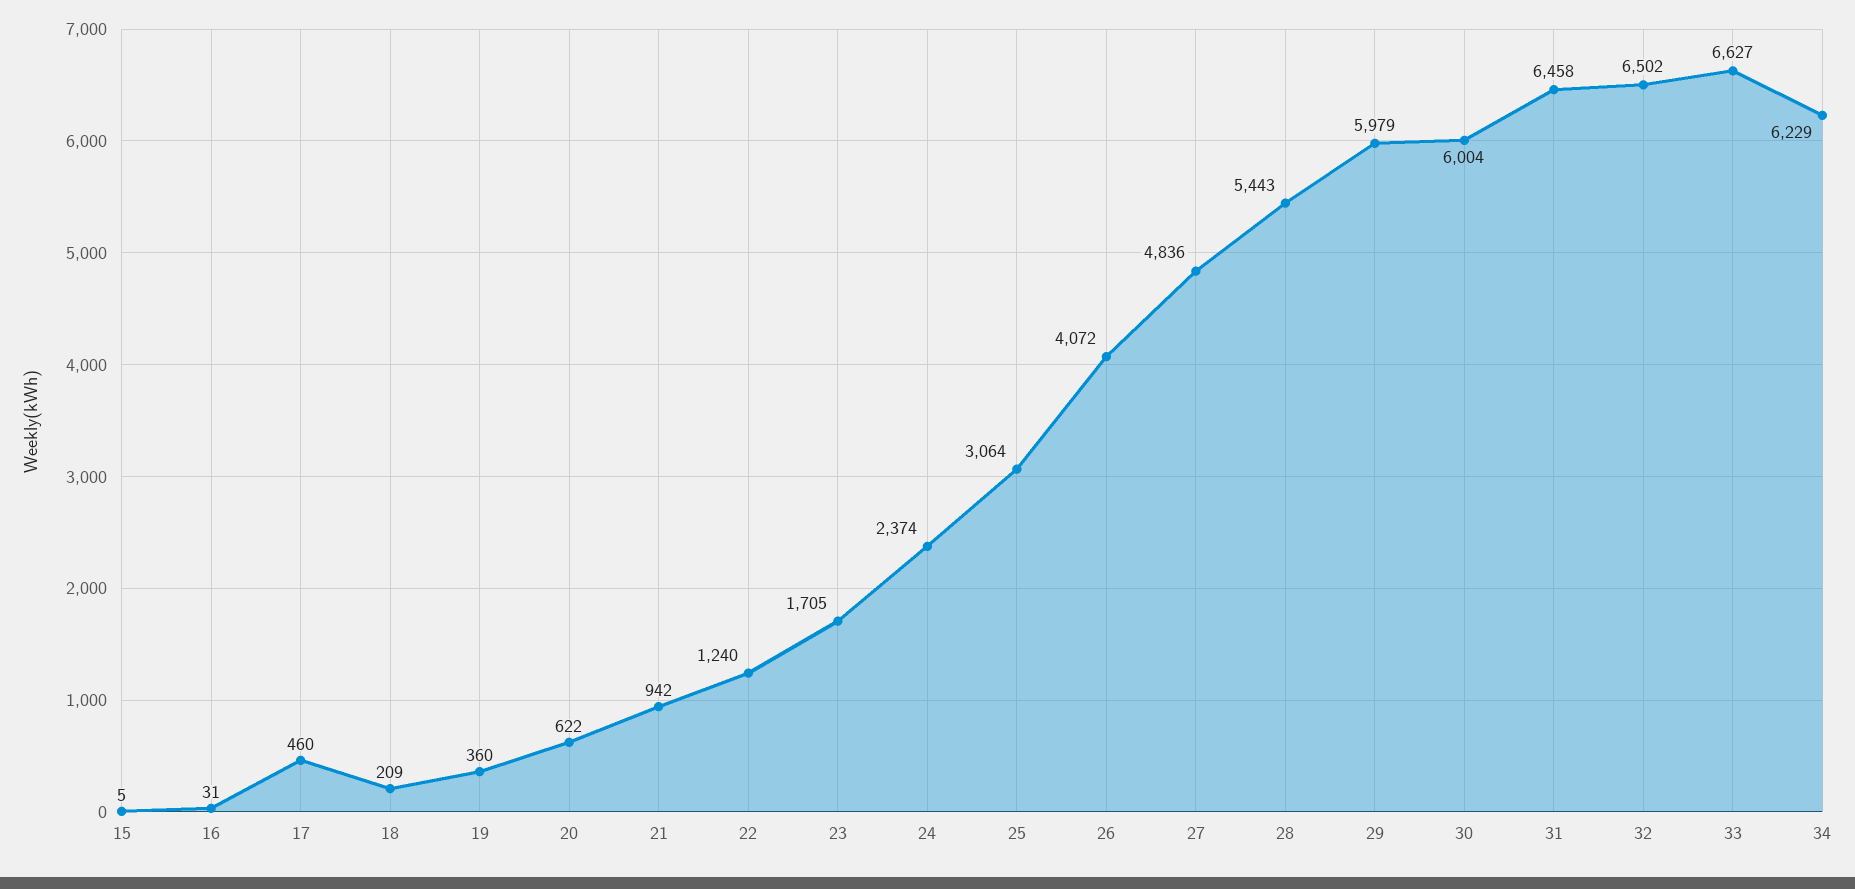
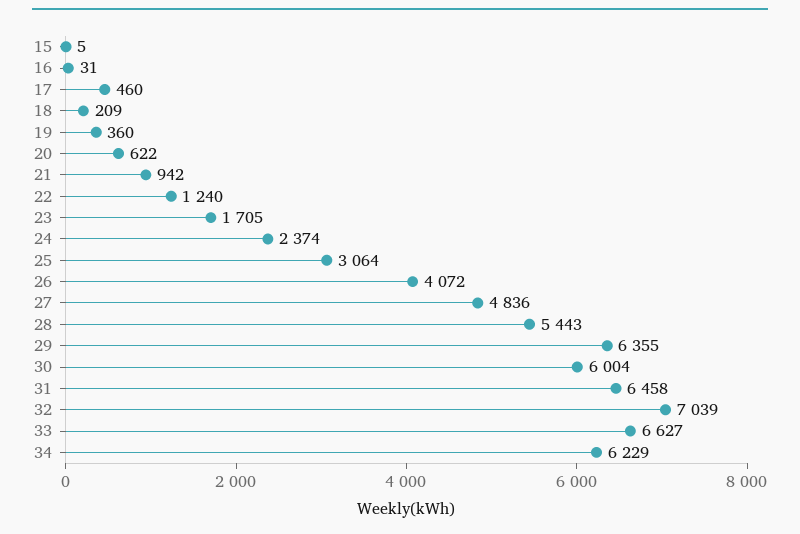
  {
    "15": 5,
    "16": 31,
    "17": 460,
    "18": 209,
    "19": 360,
    "20": 622,
    "21": 942,
    "22": 1240,
    "23": 1705,
    "24": 2374,
    "25": 3064,
    "26": 4072,
    "27": 4836,
    "28": 5443,
-   "29": 5979,
+   "29": 6355,
    "30": 6004,
    "31": 6458,
-   "32": 6502,
+   "32": 7039,
    "33": 6627,
    "34": 6229
  }

